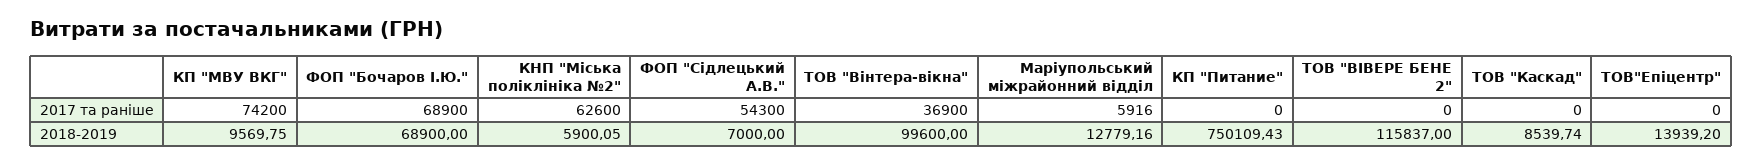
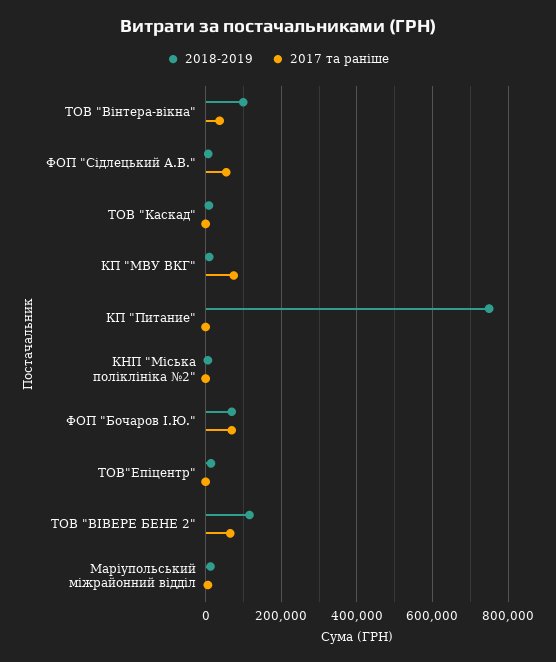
  {
    "2017 та раніше": {
      "КП \"МВУ ВКГ\"": 74200,
      "ФОП \"Бочаров І.Ю.\"": 68900,
-     "КНП \"Міська поліклініка №2\"": 62600,
+     "КНП \"Міська поліклініка №2\"": 0,
      "ФОП \"Сідлецький А.В.\"": 54300,
      "ТОВ \"Вінтера-вікна\"": 36900,
      "Маріупольський міжрайонний відділ": 5916,
      "КП \"Питание\"": 0,
-     "ТОВ \"ВІВЕРЕ БЕНЕ 2\"": 0,
+     "ТОВ \"ВІВЕРЕ БЕНЕ 2\"": 60000,
      "ТОВ \"Каскад\"": 0,
      "ТОВ\"Епіцентр\"": 0
    },
    "2018-2019": {
      "КП \"МВУ ВКГ\"": 9569.75,
      "ФОП \"Бочаров І.Ю.\"": 68900,
      "КНП \"Міська поліклініка №2\"": 5900.05,
      "ФОП \"Сідлецький А.В.\"": 7000,
      "ТОВ \"Вінтера-вікна\"": 99600,
      "Маріупольський міжрайонний відділ": 12779.16,
      "КП \"Питание\"": 750109.43,
      "ТОВ \"ВІВЕРЕ БЕНЕ 2\"": 115837,
      "ТОВ \"Каскад\"": 8539.74,
      "ТОВ\"Епіцентр\"": 13939.2
    }
  }

